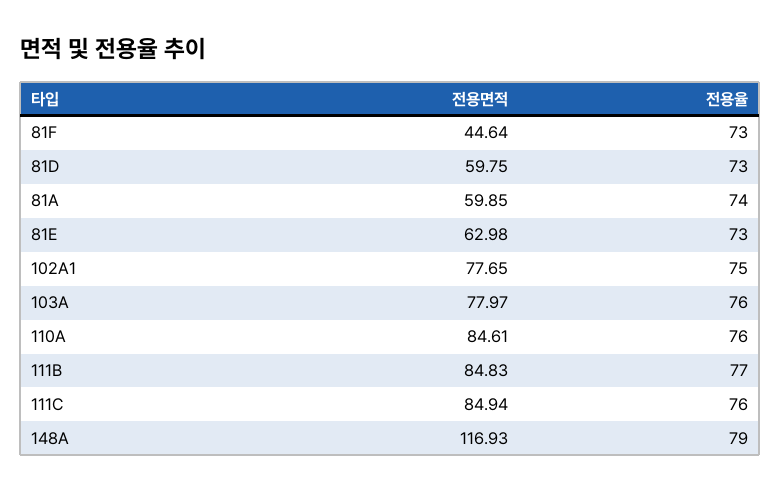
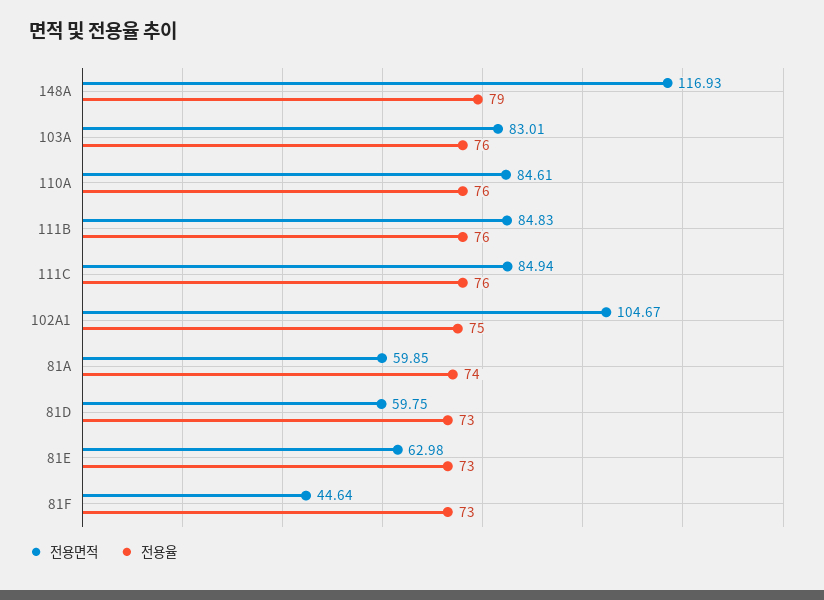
  {
    "전용면적": {
      "81F": 44.64,
      "81D": 59.75,
      "81A": 59.85,
      "81E": 62.98,
-     "102A1": 77.65,
+     "102A1": 104.67,
-     "103A": 77.97,
+     "103A": 83.01,
      "110A": 84.61,
      "111B": 84.83,
      "111C": 84.94,
      "148A": 116.93
    },
    "전용율": {
      "81F": 73,
      "81D": 73,
      "81A": 74,
      "81E": 73,
      "102A1": 75,
      "103A": 76,
      "110A": 76,
-     "111B": 77,
+     "111B": 76,
      "111C": 76,
      "148A": 79
    }
  }

